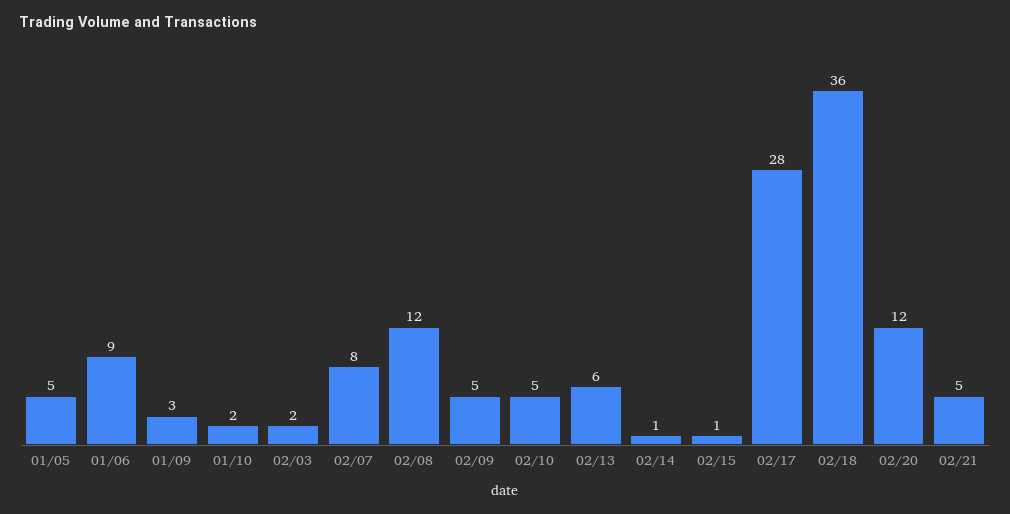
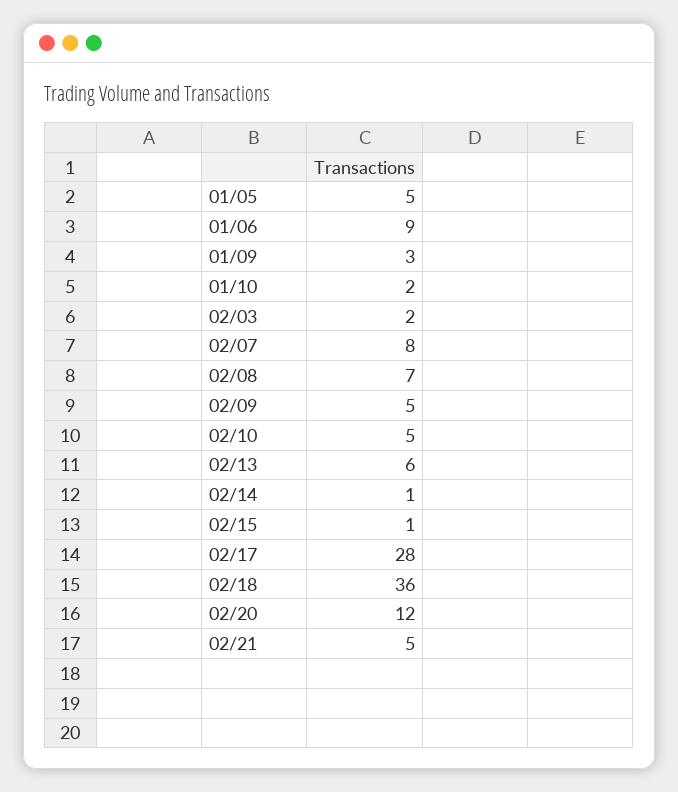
  {
    "01/05": 5,
    "01/06": 9,
    "01/09": 3,
    "01/10": 2,
    "02/03": 2,
    "02/07": 8,
-   "02/08": 12,
+   "02/08": 7,
    "02/09": 5,
    "02/10": 5,
    "02/13": 6,
    "02/14": 1,
    "02/15": 1,
    "02/17": 28,
    "02/18": 36,
    "02/20": 12,
    "02/21": 5
  }

